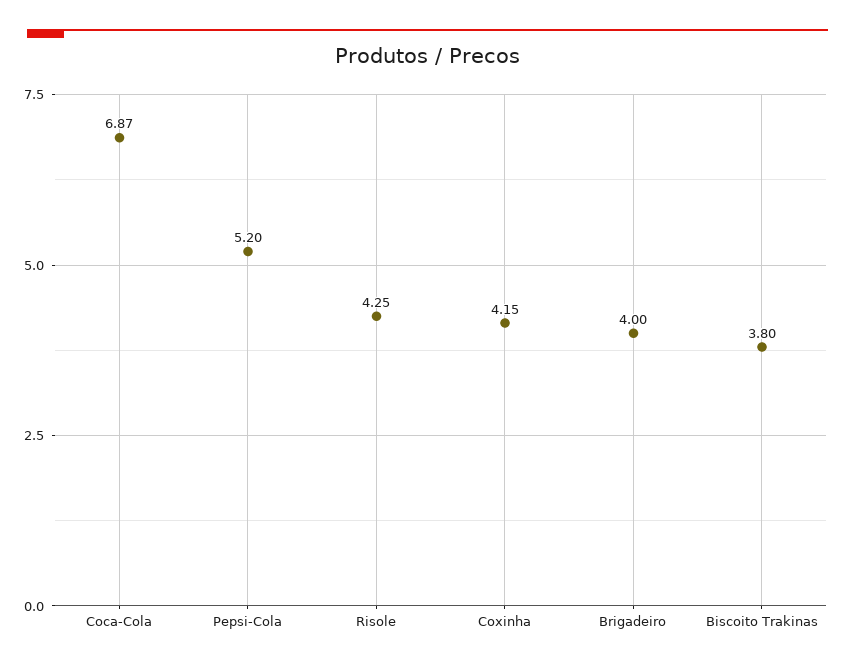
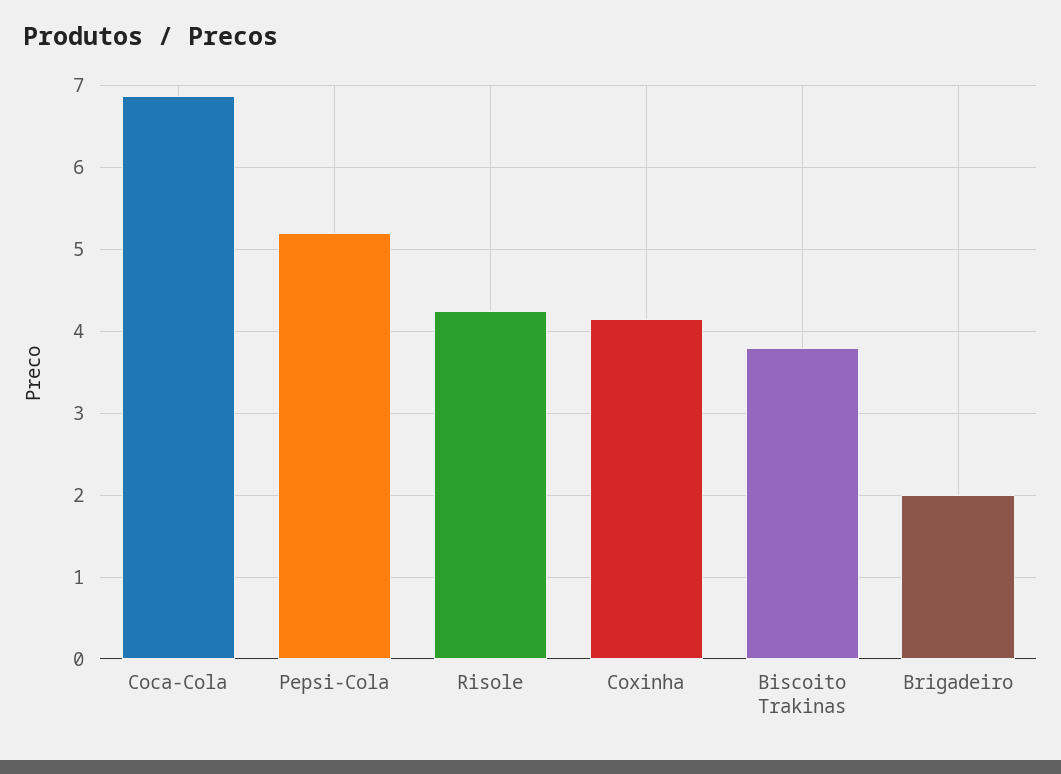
  {
    "Coca-Cola": 6.87,
    "Pepsi-Cola": 5.2,
    "Risole": 4.25,
    "Coxinha": 4.15,
-   "Brigadeiro": 4,
+   "Brigadeiro": 2,
    "Biscoito Trakinas": 3.8
  }

